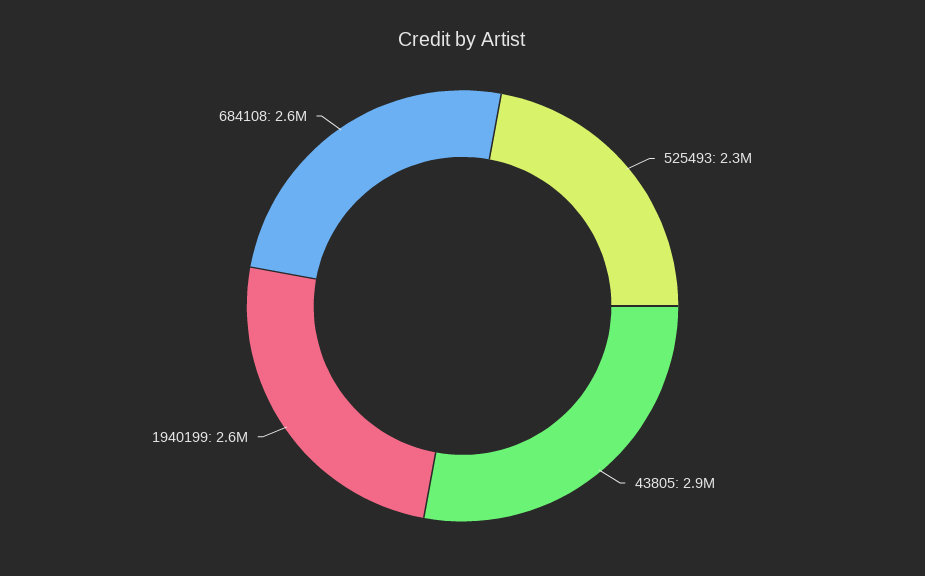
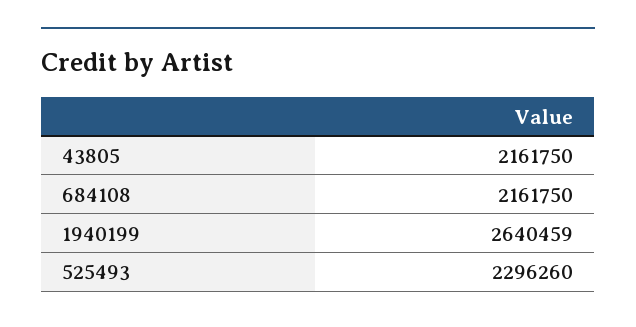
  {
    "525493": 2296260,
-   "43805": 2900000,
+   "43805": 2161750,
    "1940199": 2640459,
-   "684108": 2600000
+   "684108": 2161750
  }

